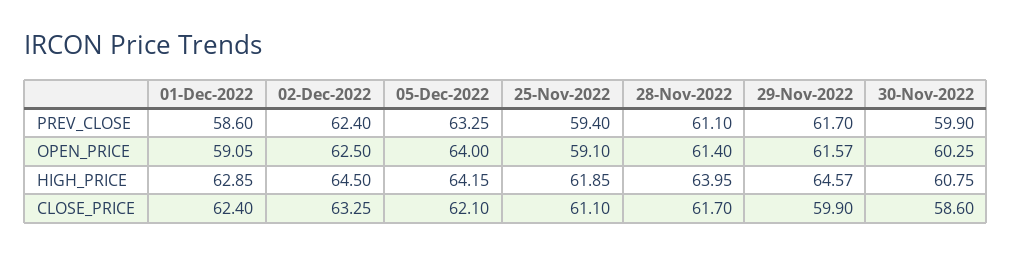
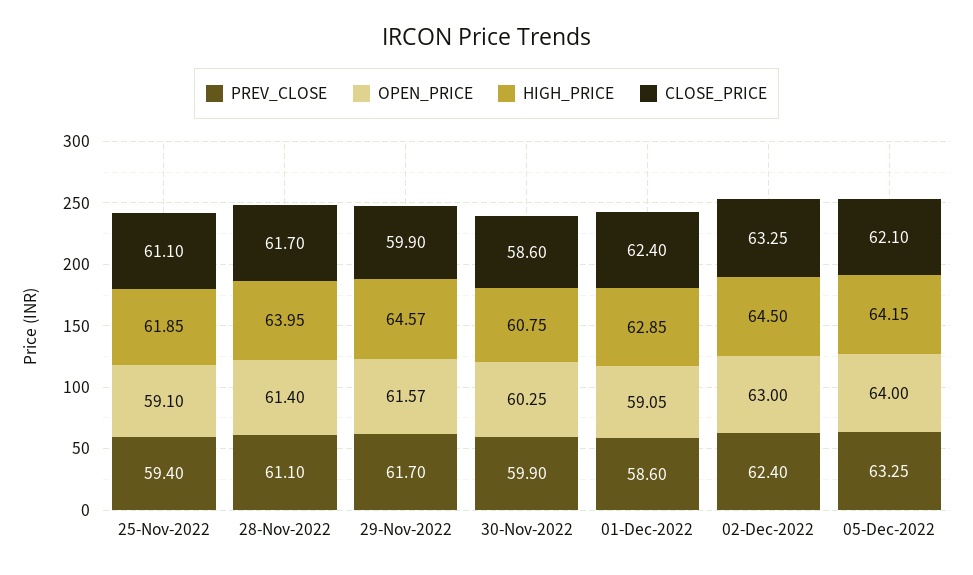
  {
    "PREV_CLOSE": {
      "01-Dec-2022": 58.6,
      "02-Dec-2022": 62.4,
      "05-Dec-2022": 63.25,
      "25-Nov-2022": 59.4,
      "28-Nov-2022": 61.1,
      "29-Nov-2022": 61.7,
      "30-Nov-2022": 59.9
    },
    "OPEN_PRICE": {
      "01-Dec-2022": 59.05,
-     "02-Dec-2022": 62.5,
+     "02-Dec-2022": 63,
      "05-Dec-2022": 64,
      "25-Nov-2022": 59.1,
      "28-Nov-2022": 61.4,
      "29-Nov-2022": 61.57,
      "30-Nov-2022": 60.25
    },
    "HIGH_PRICE": {
      "01-Dec-2022": 62.85,
      "02-Dec-2022": 64.5,
      "05-Dec-2022": 64.15,
      "25-Nov-2022": 61.85,
      "28-Nov-2022": 63.95,
      "29-Nov-2022": 64.57,
      "30-Nov-2022": 60.75
    },
    "CLOSE_PRICE": {
      "01-Dec-2022": 62.4,
      "02-Dec-2022": 63.25,
      "05-Dec-2022": 62.1,
      "25-Nov-2022": 61.1,
      "28-Nov-2022": 61.7,
      "29-Nov-2022": 59.9,
      "30-Nov-2022": 58.6
    }
  }

